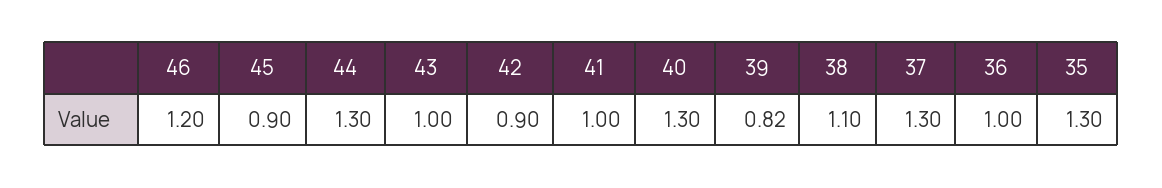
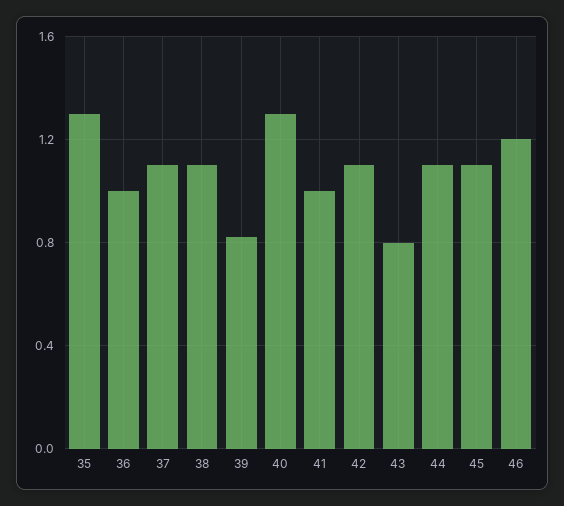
  {
    "46": 1.2,
-   "45": 0.9,
+   "45": 1.1,
-   "44": 1.3,
+   "44": 1.1,
-   "43": 1,
+   "43": 0.8,
-   "42": 0.9,
+   "42": 1.1,
    "41": 1,
    "40": 1.3,
    "39": 0.82,
    "38": 1.1,
-   "37": 1.3,
+   "37": 1.1,
    "36": 1,
    "35": 1.3
  }

